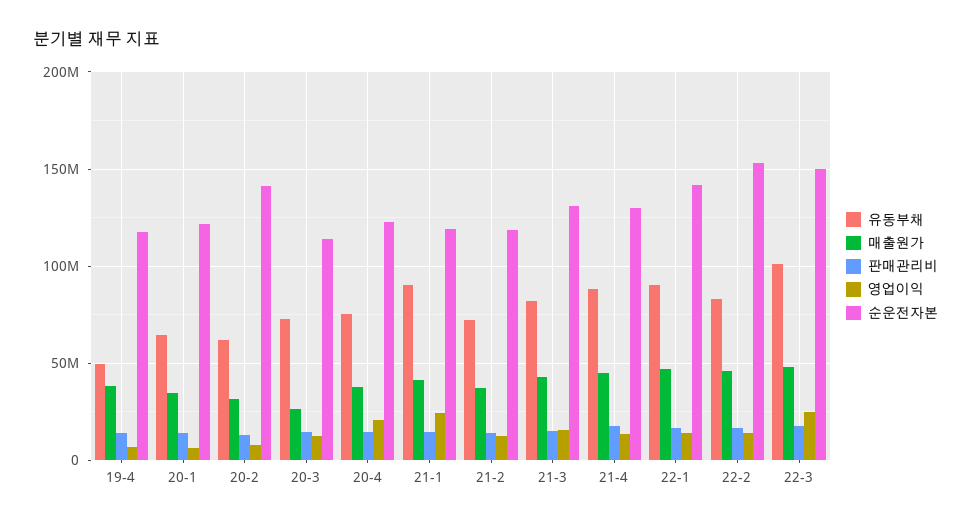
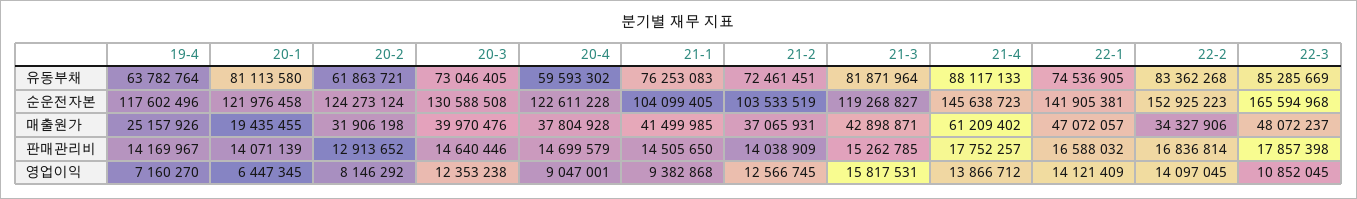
  {
    "유동부채": {
-     "19-4": 50000000,
+     "19-4": 63782764,
-     "20-1": 65000000,
+     "20-1": 81113580,
      "20-2": 61863721,
      "20-3": 73046405,
-     "20-4": 75000000,
+     "20-4": 59593302,
-     "21-1": 90000000,
+     "21-1": 76253083,
      "21-2": 72461451,
      "21-3": 81871964,
      "21-4": 88117133,
-     "22-1": 90000000,
+     "22-1": 74536905,
      "22-2": 83362268,
-     "22-3": 100000000
+     "22-3": 85285669
    },
    "매출원가": {
-     "19-4": 40000000,
+     "19-4": 25157926,
-     "20-1": 35000000,
+     "20-1": 19435455,
      "20-2": 31906198,
-     "20-3": 25000000,
+     "20-3": 39970476,
      "20-4": 37804928,
      "21-1": 41499985,
      "21-2": 37065931,
      "21-3": 42898871,
-     "21-4": 45000000,
+     "21-4": 61209402,
      "22-1": 47072057,
-     "22-2": 45000000,
+     "22-2": 34327906,
      "22-3": 48072237
    },
    "판매관리비": {
      "19-4": 14169967,
      "20-1": 14071139,
      "20-2": 12913652,
      "20-3": 14640446,
      "20-4": 14699579,
      "21-1": 14505650,
      "21-2": 14038909,
      "21-3": 15262785,
      "21-4": 17752257,
      "22-1": 16588032,
      "22-2": 16836814,
      "22-3": 17857398
    },
    "영업이익": {
      "19-4": 7160270,
      "20-1": 6447345,
      "20-2": 8146292,
      "20-3": 12353238,
-     "20-4": 20000000,
+     "20-4": 9047001,
-     "21-1": 25000000,
+     "21-1": 9382868,
      "21-2": 12566745,
      "21-3": 15817531,
      "21-4": 13866712,
      "22-1": 14121409,
      "22-2": 14097045,
-     "22-3": 25000000
+     "22-3": 10852045
    },
    "순운전자본": {
      "19-4": 117602496,
      "20-1": 121976458,
-     "20-2": 140000000,
+     "20-2": 124273124,
-     "20-3": 115000000,
+     "20-3": 130588508,
      "20-4": 122611228,
-     "21-1": 120000000,
+     "21-1": 104099405,
-     "21-2": 120000000,
+     "21-2": 103533519,
-     "21-3": 130000000,
+     "21-3": 119268827,
-     "21-4": 130000000,
+     "21-4": 145638723,
      "22-1": 141905381,
      "22-2": 152925223,
-     "22-3": 150000000
+     "22-3": 165594968
    }
  }

